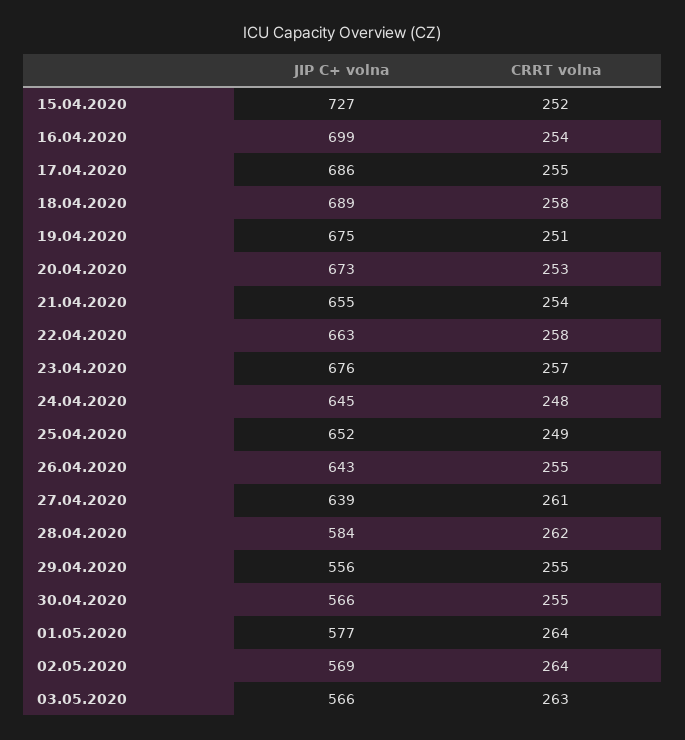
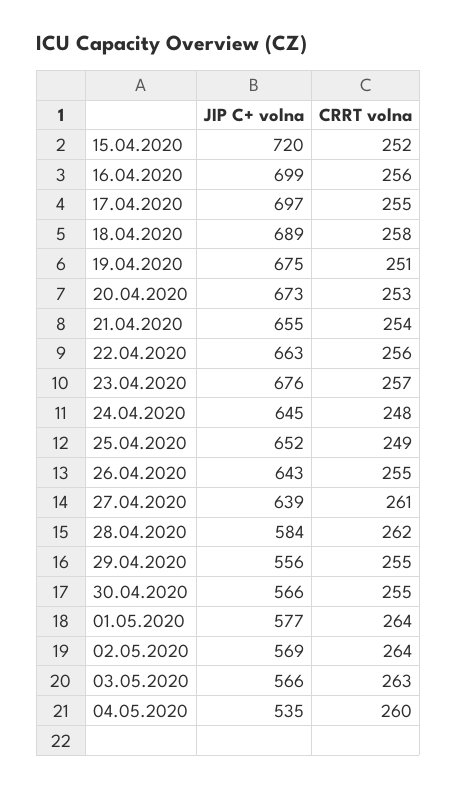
  {
    "JIP C+ volna": {
-     "15.04.2020": 727,
+     "15.04.2020": 720,
      "16.04.2020": 699,
-     "17.04.2020": 686,
+     "17.04.2020": 697,
      "18.04.2020": 689,
      "19.04.2020": 675,
      "20.04.2020": 673,
      "21.04.2020": 655,
      "22.04.2020": 663,
      "23.04.2020": 676,
      "24.04.2020": 645,
      "25.04.2020": 652,
      "26.04.2020": 643,
      "27.04.2020": 639,
      "28.04.2020": 584,
      "29.04.2020": 556,
      "30.04.2020": 566,
      "01.05.2020": 577,
      "02.05.2020": 569,
-     "03.05.2020": 566
+     "03.05.2020": 566,
+     "04.05.2020": 535
    },
    "CRRT volna": {
      "15.04.2020": 252,
-     "16.04.2020": 254,
+     "16.04.2020": 256,
      "17.04.2020": 255,
      "18.04.2020": 258,
      "19.04.2020": 251,
      "20.04.2020": 253,
      "21.04.2020": 254,
-     "22.04.2020": 258,
+     "22.04.2020": 256,
      "23.04.2020": 257,
      "24.04.2020": 248,
      "25.04.2020": 249,
      "26.04.2020": 255,
      "27.04.2020": 261,
      "28.04.2020": 262,
      "29.04.2020": 255,
      "30.04.2020": 255,
      "01.05.2020": 264,
      "02.05.2020": 264,
-     "03.05.2020": 263
+     "03.05.2020": 263,
+     "04.05.2020": 260
    }
  }

